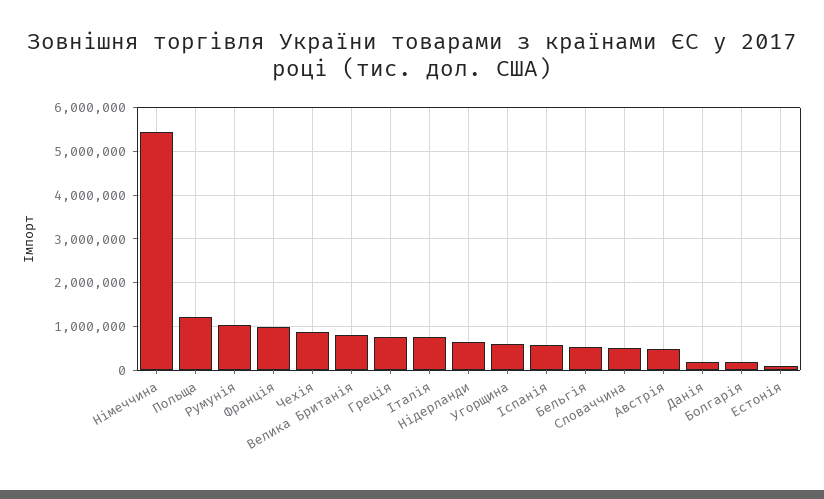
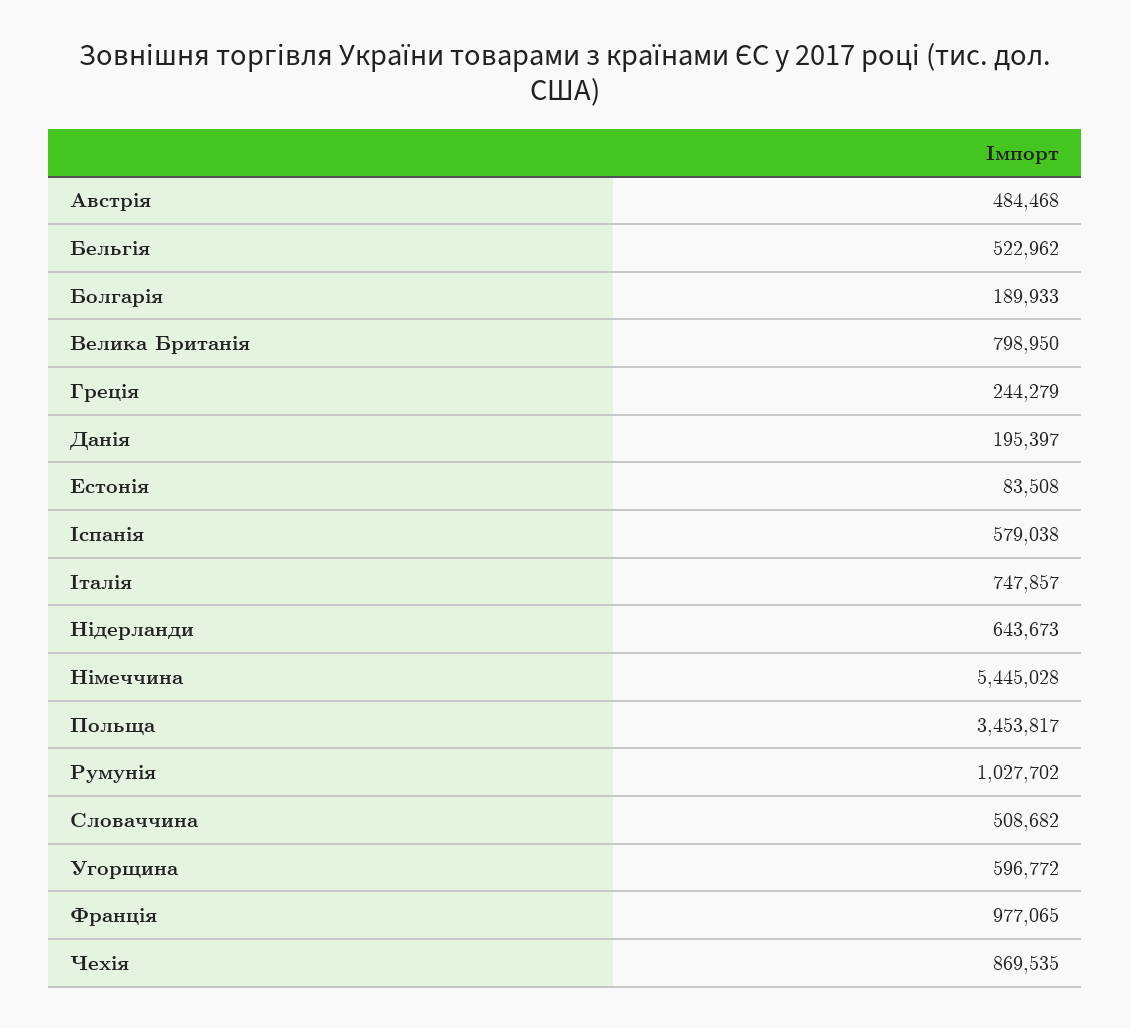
  {
    "Німеччина": 5445028,
-   "Польща": 1200000,
+   "Польща": 3453817,
    "Румунія": 1027702,
    "Францiя": 977065,
    "Чехія": 869535,
    "Велика Британія": 798950,
-   "Греція": 800000,
+   "Греція": 244279,
    "Iталiя": 747857,
    "Нiдерланди": 643673,
    "Угорщина": 596772,
    "Iспанiя": 579038,
    "Бельгiя": 522962,
    "Словаччина": 508682,
    "Австрiя": 484468,
    "Данiя": 195397,
    "Болгарія": 189933,
    "Естонiя": 83508
  }

